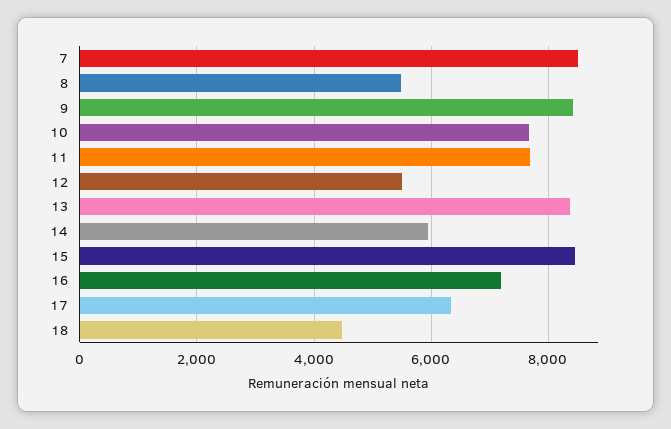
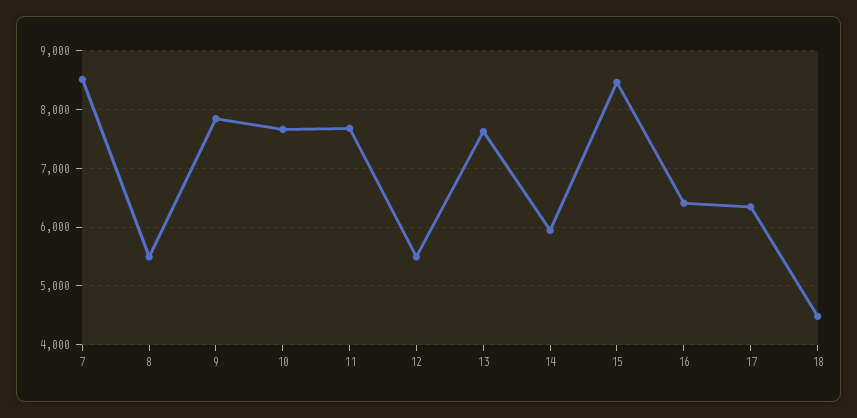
  {
    "7": 8600,
    "8": 5400,
-   "9": 8400,
+   "9": 7800,
    "10": 7600,
    "11": 7600,
    "12": 5400,
-   "13": 8400,
+   "13": 7600,
    "14": 6000,
    "15": 8400,
-   "16": 7200,
+   "16": 6400,
    "17": 6400,
    "18": 4400
  }

